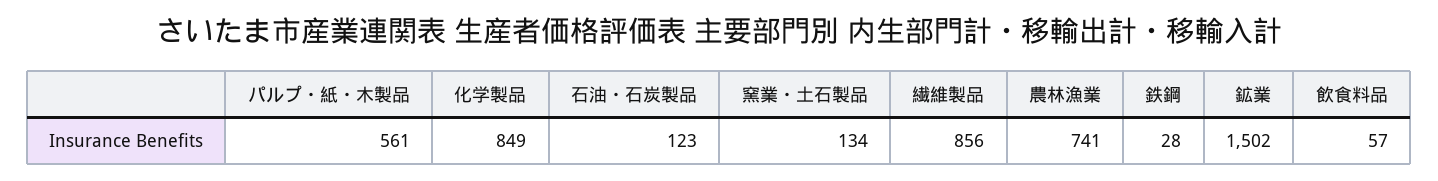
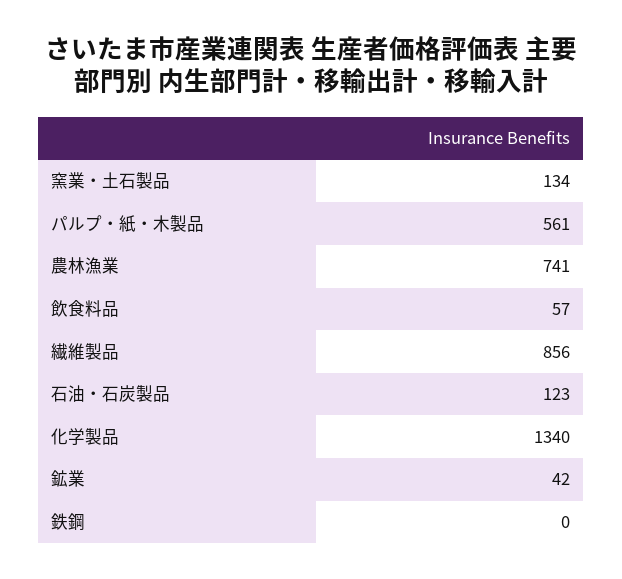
  {
    "パルプ・紙・木製品": 561,
-   "化学製品": 849,
+   "化学製品": 1340,
    "石油・石炭製品": 123,
    "窯業・土石製品": 134,
    "繊維製品": 856,
    "農林漁業": 741,
-   "鉄鋼": 28,
+   "鉄鋼": 0,
-   "鉱業": 1502,
+   "鉱業": 42,
    "飲食料品": 57
  }

